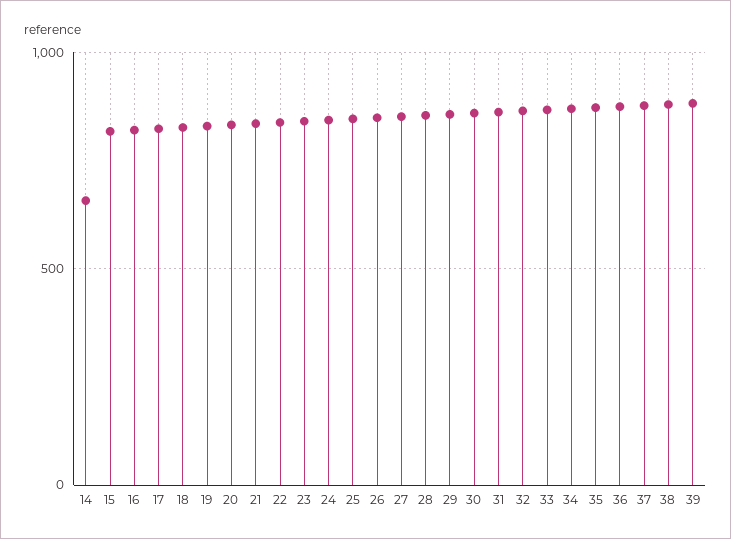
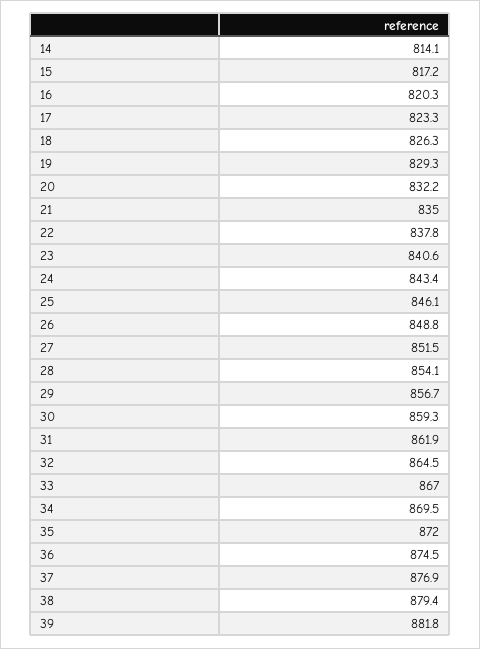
  {
-   "14": 650,
+   "14": 814.1,
    "15": 817.2,
    "16": 820.3,
    "17": 823.3,
    "18": 826.3,
    "19": 829.3,
    "20": 832.2,
    "21": 835,
    "22": 837.8,
    "23": 840.6,
    "24": 843.4,
    "25": 846.1,
    "26": 848.8,
    "27": 851.5,
    "28": 854.1,
    "29": 856.7,
    "30": 859.3,
    "31": 861.9,
    "32": 864.5,
    "33": 867,
    "34": 869.5,
    "35": 872,
    "36": 874.5,
    "37": 876.9,
    "38": 879.4,
    "39": 881.8
  }

